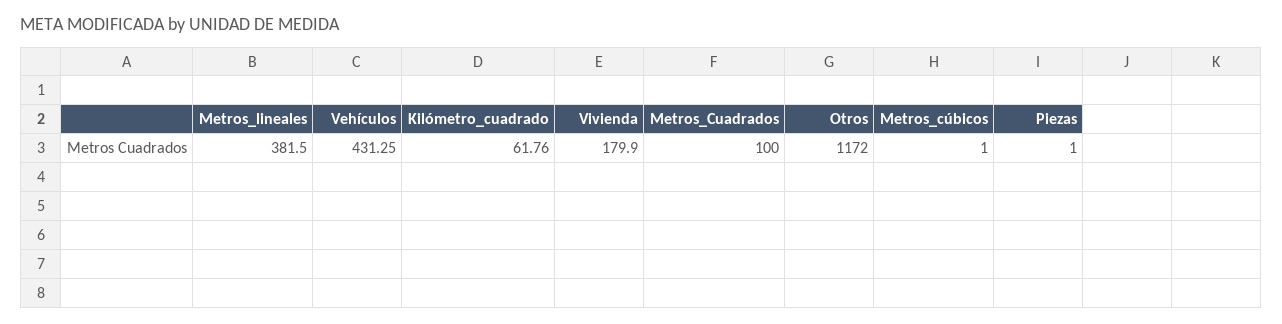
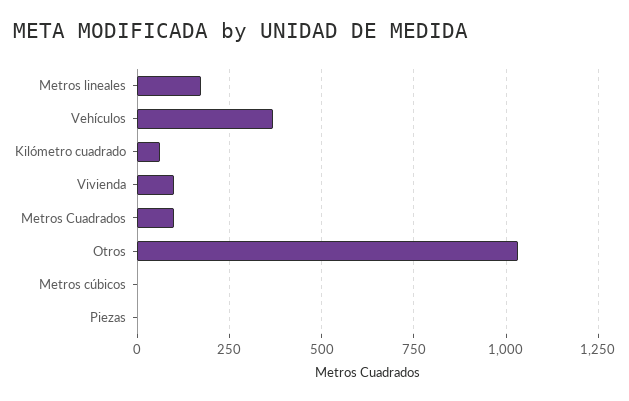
  {
-   "Metros_lineales": 381.5,
+   "Metros_lineales": 175,
-   "Vehículos": 431.25,
+   "Vehículos": 375,
    "Kilómetro_cuadrado": 61.76,
-   "Vivienda": 179.9,
+   "Vivienda": 100,
    "Metros_Cuadrados": 100,
-   "Otros": 1172,
+   "Otros": 1025,
    "Metros_cúbicos": 1,
    "Piezas": 1
  }

